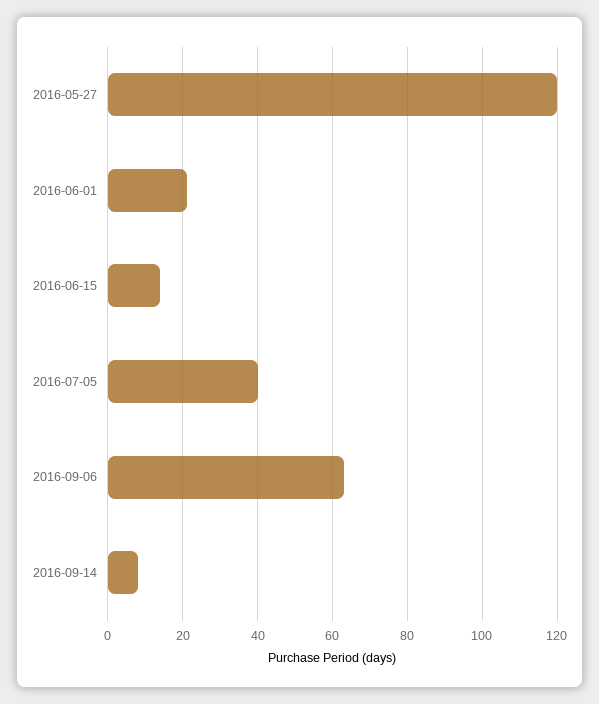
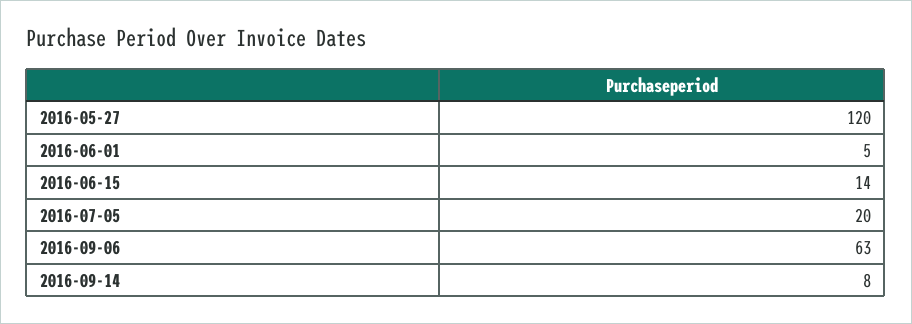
  {
    "2016-05-27": 120,
-   "2016-06-01": 20,
+   "2016-06-01": 5,
    "2016-06-15": 14,
-   "2016-07-05": 40,
+   "2016-07-05": 20,
    "2016-09-06": 63,
    "2016-09-14": 8
  }

